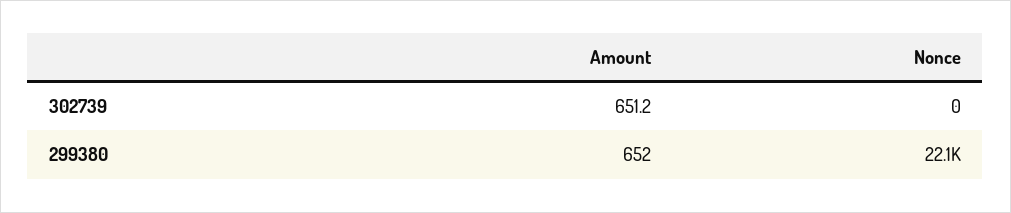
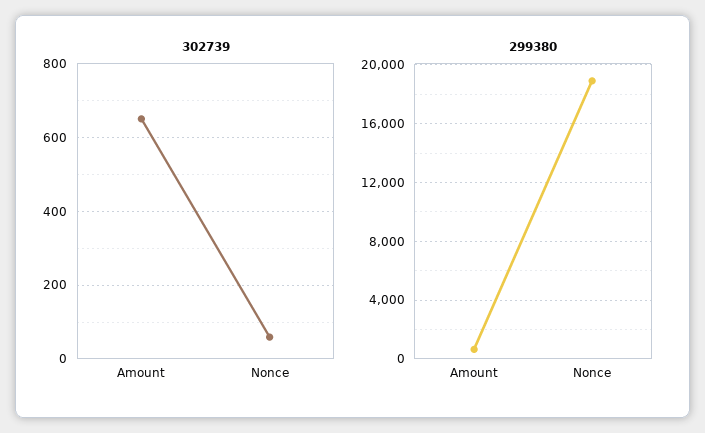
  {
    "302739": {
      "Amount": 651.2,
-     "Nonce": 0
+     "Nonce": 60
    },
    "299380": {
      "Amount": 652,
-     "Nonce": 22100
+     "Nonce": 19000
    }
  }

